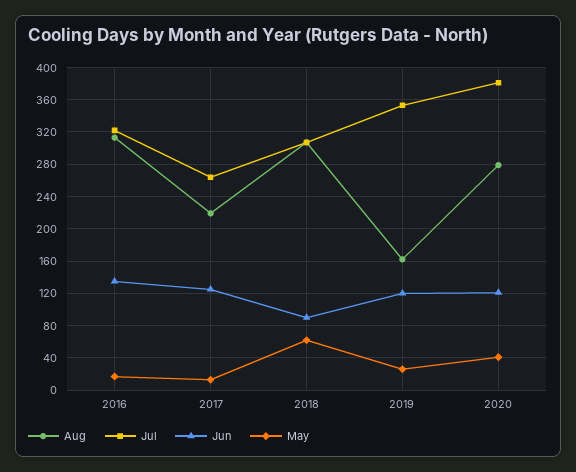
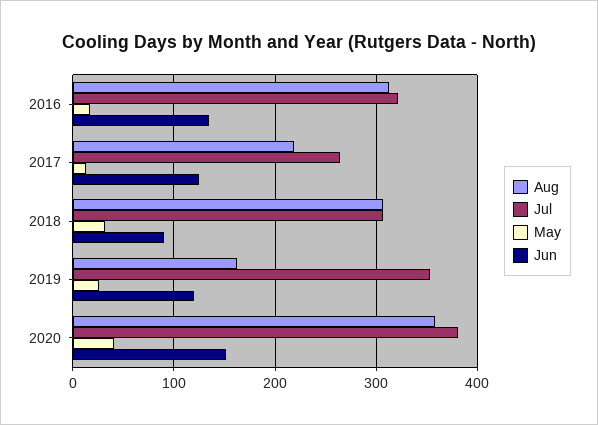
  {
    "Aug": {
      "2016": 310,
      "2017": 220,
      "2018": 310,
      "2019": 160,
-     "2020": 280
+     "2020": 360
    },
    "Jul": {
      "2016": 320,
      "2017": 260,
      "2018": 310,
      "2019": 350,
      "2020": 380
    },
    "Jun": {
      "2016": 140,
      "2017": 130,
      "2018": 90,
      "2019": 120,
-     "2020": 120
+     "2020": 150
    },
    "May": {
      "2016": 20,
      "2017": 10,
-     "2018": 60,
+     "2018": 30,
      "2019": 30,
      "2020": 40
    }
  }

